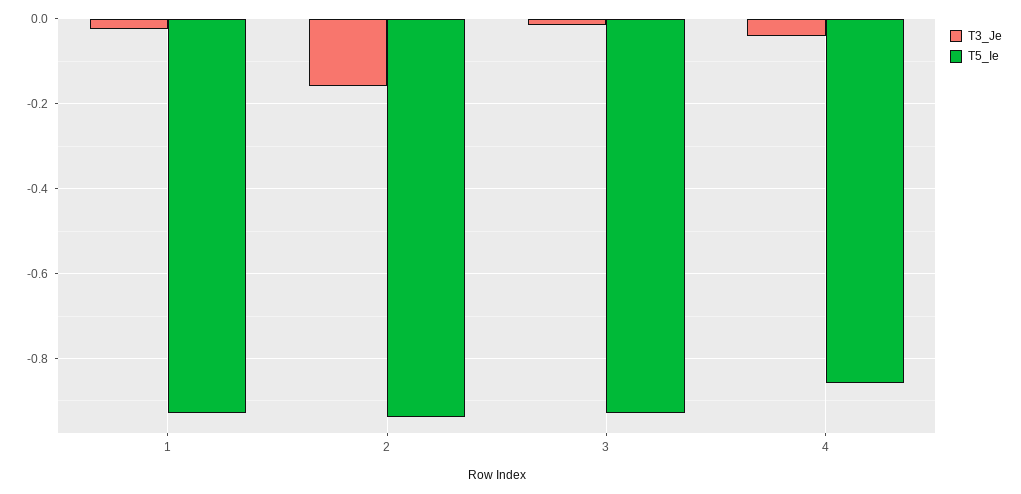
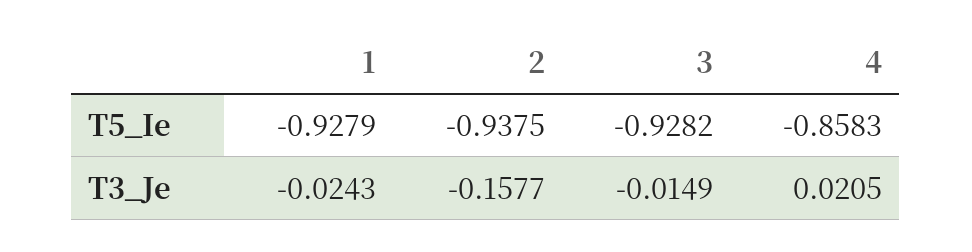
  {
    "T3_Je": {
      "1": -0.0243,
      "2": -0.1577,
      "3": -0.0149,
-     "4": -0.04
+     "4": 0.0205
    },
    "T5_Ie": {
      "1": -0.9279,
      "2": -0.9375,
      "3": -0.9282,
      "4": -0.8583
    }
  }

